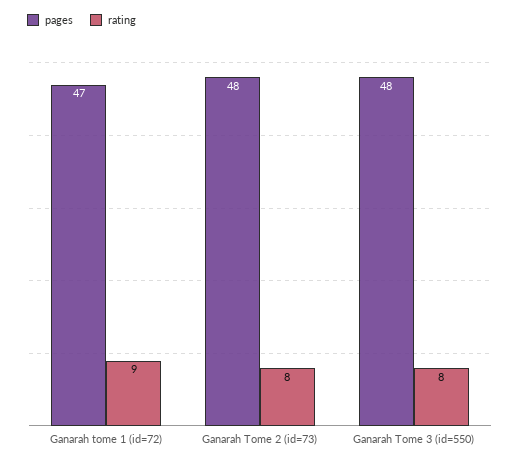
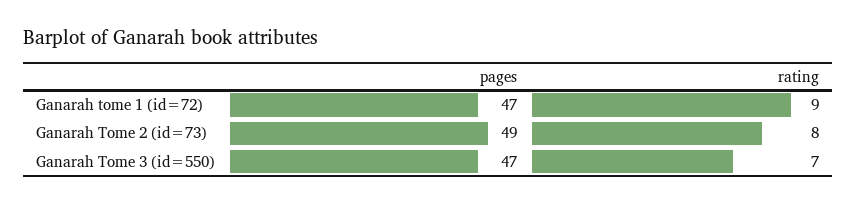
  {
    "pages": {
      "Ganarah tome 1 (id=72)": 47,
-     "Ganarah Tome 2 (id=73)": 48,
+     "Ganarah Tome 2 (id=73)": 49,
-     "Ganarah Tome 3 (id=550)": 48
+     "Ganarah Tome 3 (id=550)": 47
    },
    "rating": {
      "Ganarah tome 1 (id=72)": 9,
      "Ganarah Tome 2 (id=73)": 8,
-     "Ganarah Tome 3 (id=550)": 8
+     "Ganarah Tome 3 (id=550)": 7
    }
  }

